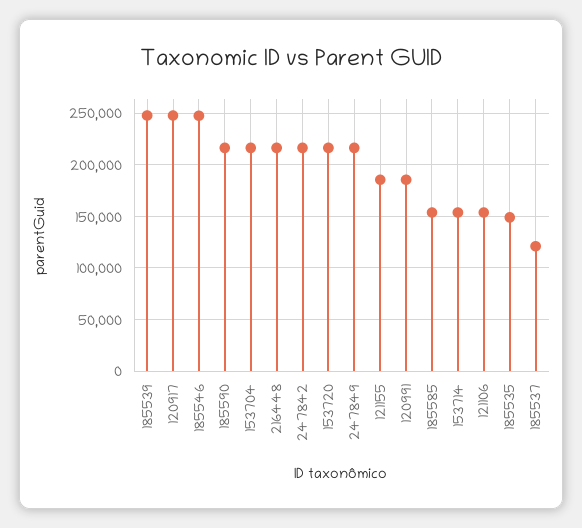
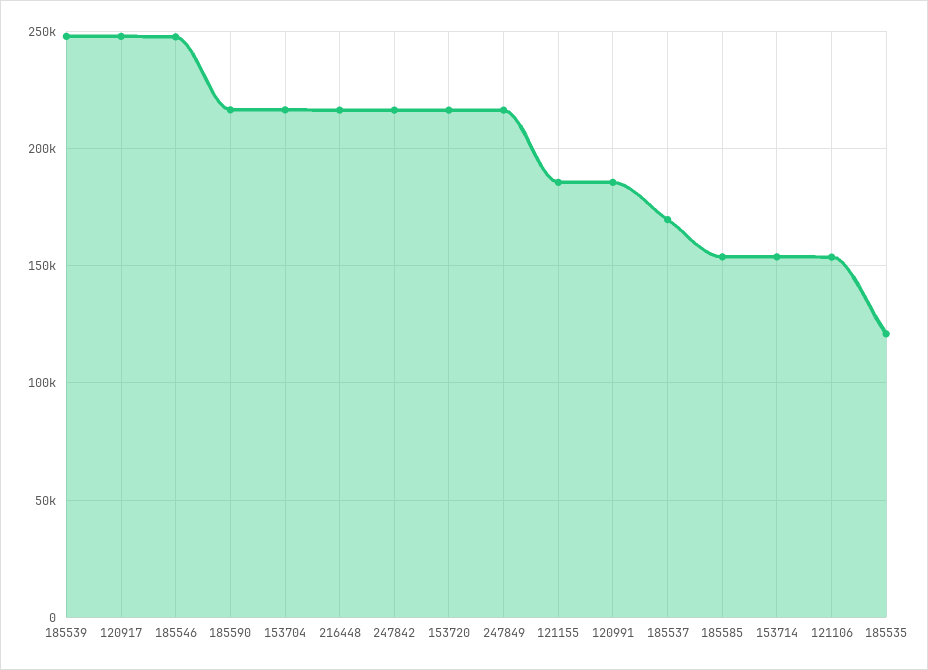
  {
    "185539": 250000,
    "120917": 250000,
    "185546": 250000,
    "185590": 215000,
    "153704": 215000,
    "216448": 215000,
    "247842": 215000,
    "153720": 215000,
    "247849": 215000,
    "121155": 185000,
    "120991": 185000,
    "185585": 155000,
    "153714": 155000,
    "121106": 155000,
-   "185535": 150000,
+   "185535": 120000,
-   "185537": 120000
+   "185537": 170000
  }

